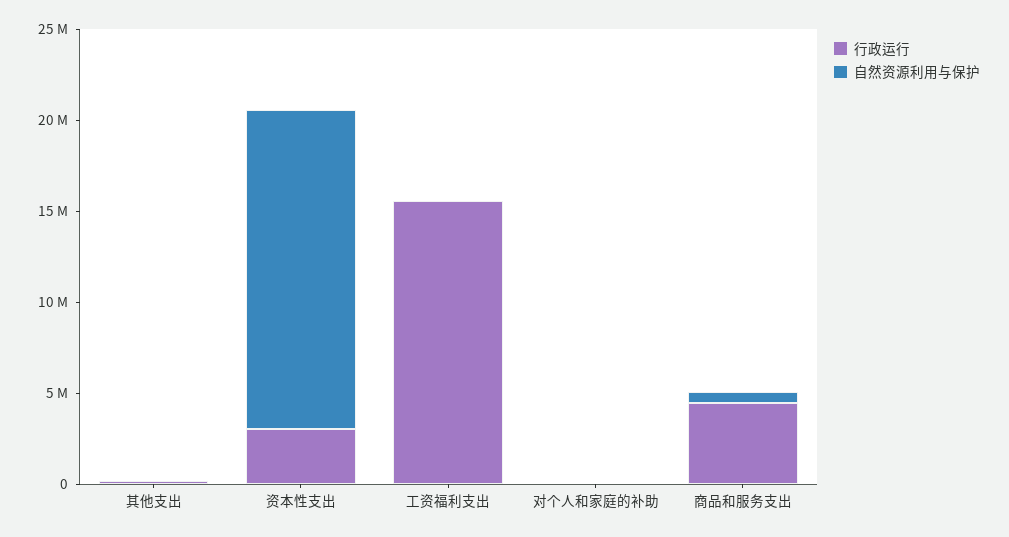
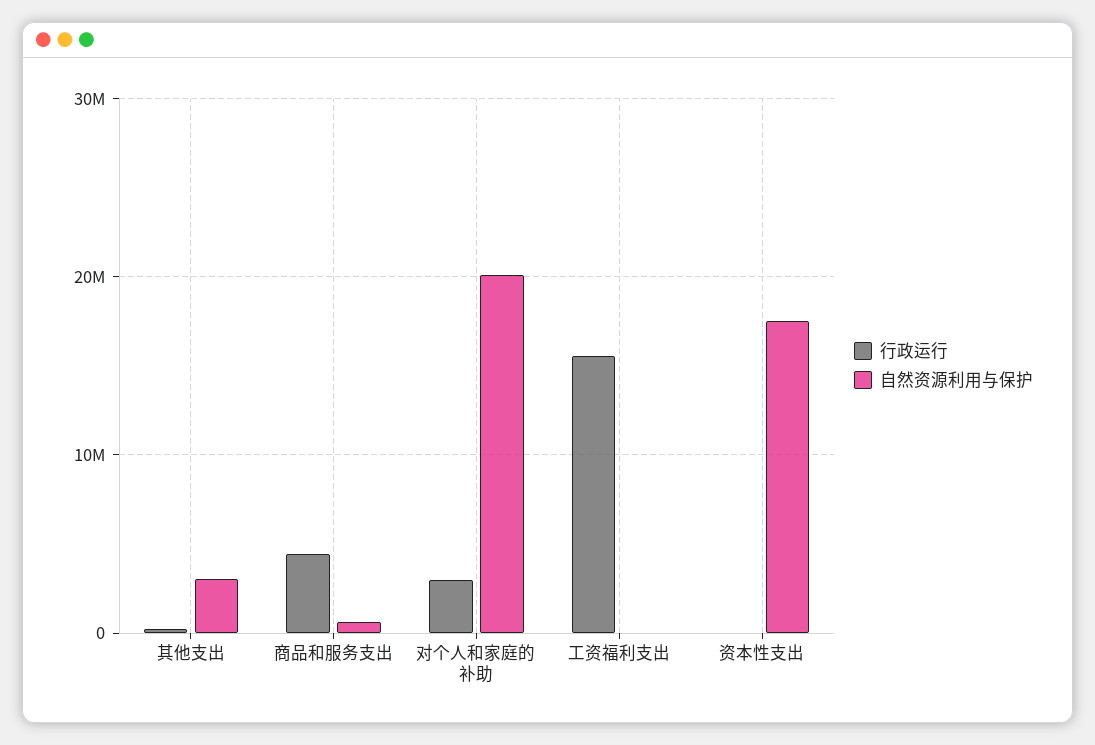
  {
    "行政运行": {
      "其他支出": 0,
-     "资本性支出": 3000000,
+     "资本性支出": 0,
      "工资福利支出": 16000000,
-     "对个人和家庭的补助": 0,
+     "对个人和家庭的补助": 3000000,
      "商品和服务支出": 4000000
    },
    "自然资源利用与保护": {
-     "其他支出": 0,
+     "其他支出": 3000000,
      "资本性支出": 18000000,
      "工资福利支出": 0,
-     "对个人和家庭的补助": 0,
+     "对个人和家庭的补助": 20000000,
      "商品和服务支出": 1000000
    }
  }

